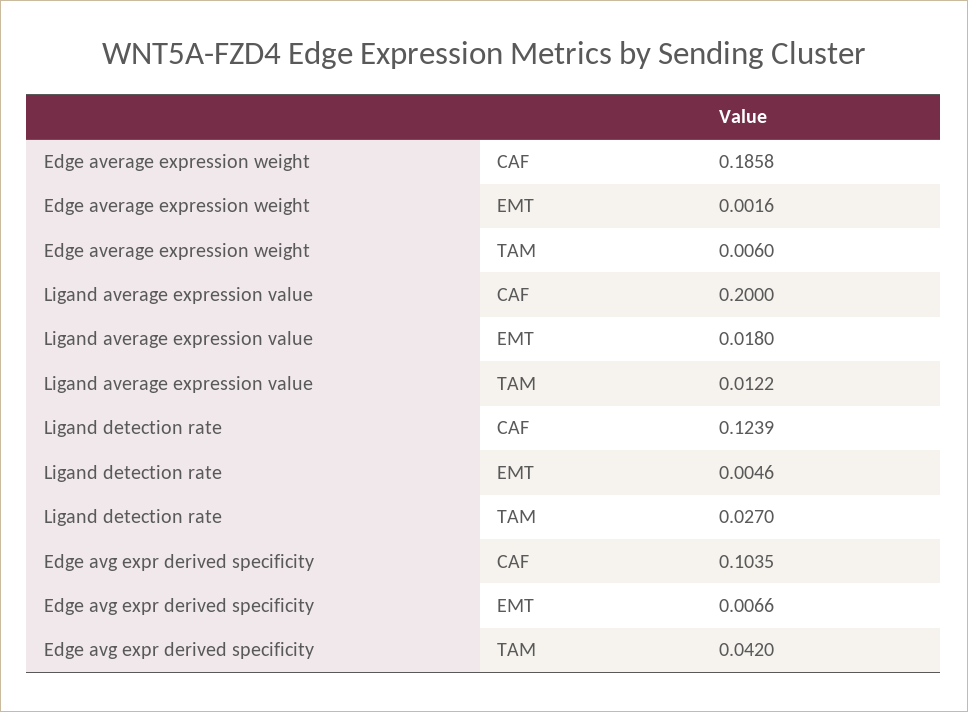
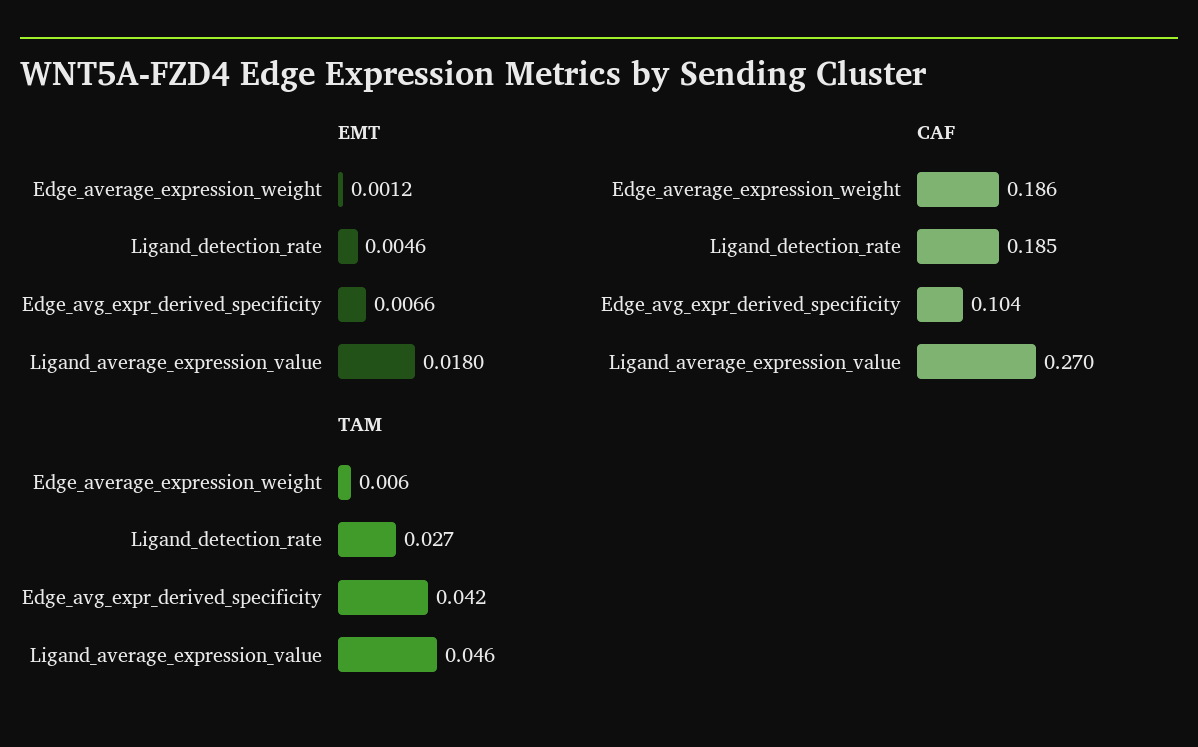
  {
    "CAF": {
      "Edge average expression weight": 0.1858,
-     "Ligand average expression value": 0.2,
+     "Ligand average expression value": 0.27,
-     "Ligand detection rate": 0.1239,
+     "Ligand detection rate": 0.185,
      "Edge avg expr derived specificity": 0.1035
    },
    "EMT": {
-     "Edge average expression weight": 0.0016,
+     "Edge average expression weight": 0.0012,
      "Ligand average expression value": 0.018,
      "Ligand detection rate": 0.0046,
      "Edge avg expr derived specificity": 0.0066
    },
    "TAM": {
      "Edge average expression weight": 0.006,
-     "Ligand average expression value": 0.0122,
+     "Ligand average expression value": 0.046,
      "Ligand detection rate": 0.027,
      "Edge avg expr derived specificity": 0.042
    }
  }

